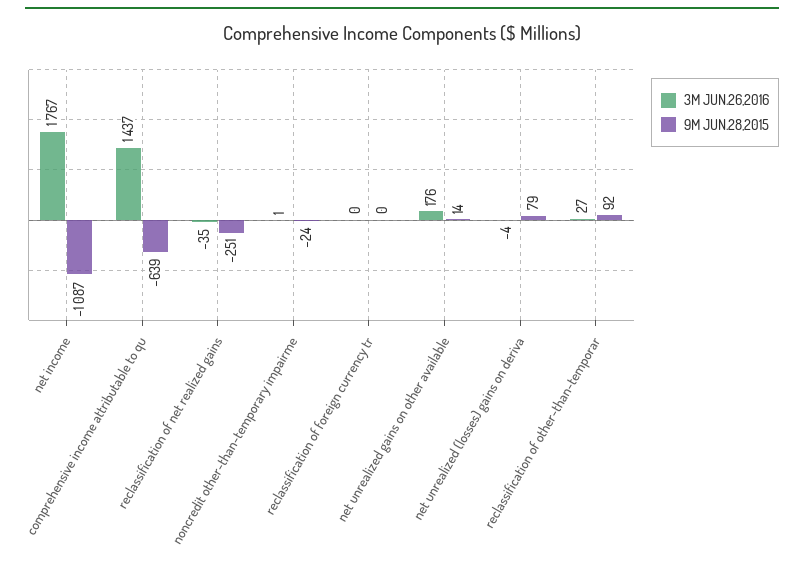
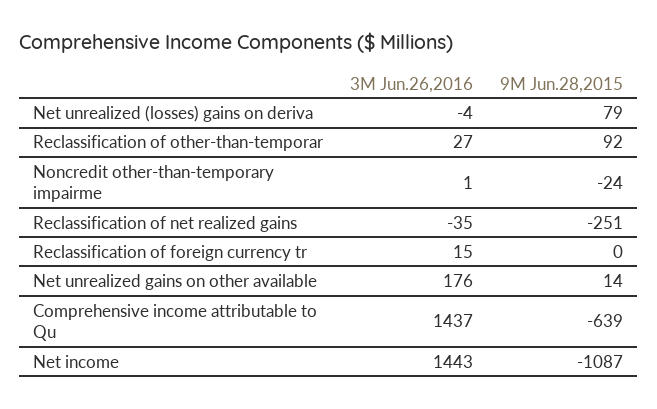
  {
    "3M JUN.26,2016": {
-     "net income": 1767,
+     "net income": 1443,
      "comprehensive income attributable to qu": 1437,
      "reclassification of net realized gains": -35,
      "noncredit other-than-temporary impairme": 1,
-     "reclassification of foreign currency tr": 0,
+     "reclassification of foreign currency tr": 15,
      "net unrealized gains on other available": 176,
      "net unrealized (losses) gains on deriva": -4,
      "reclassification of other-than-temporar": 27
    },
    "9M JUN.28,2015": {
      "net income": -1087,
      "comprehensive income attributable to qu": -639,
      "reclassification of net realized gains": -251,
      "noncredit other-than-temporary impairme": -24,
      "reclassification of foreign currency tr": 0,
      "net unrealized gains on other available": 14,
      "net unrealized (losses) gains on deriva": 79,
      "reclassification of other-than-temporar": 92
    }
  }

